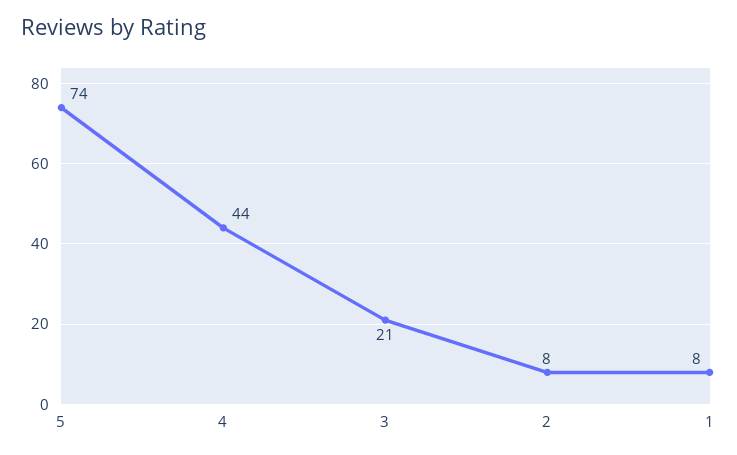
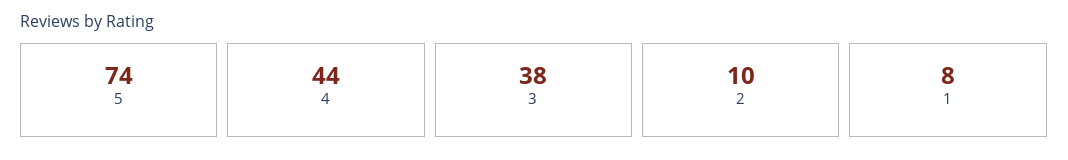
  {
    "5": 74,
    "4": 44,
-   "3": 21,
+   "3": 38,
-   "2": 8,
+   "2": 10,
    "1": 8
  }

